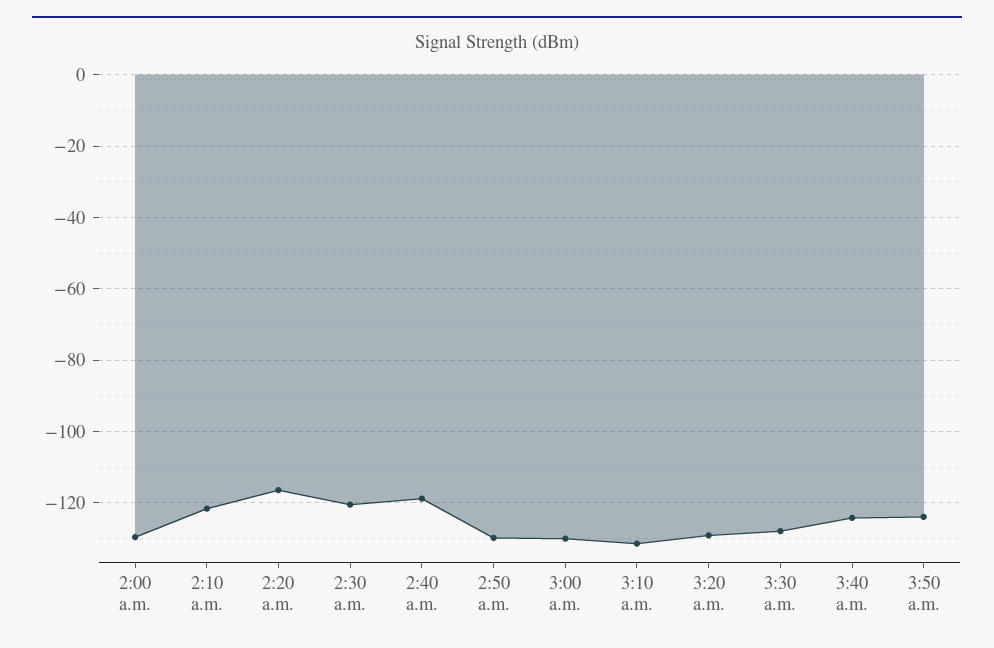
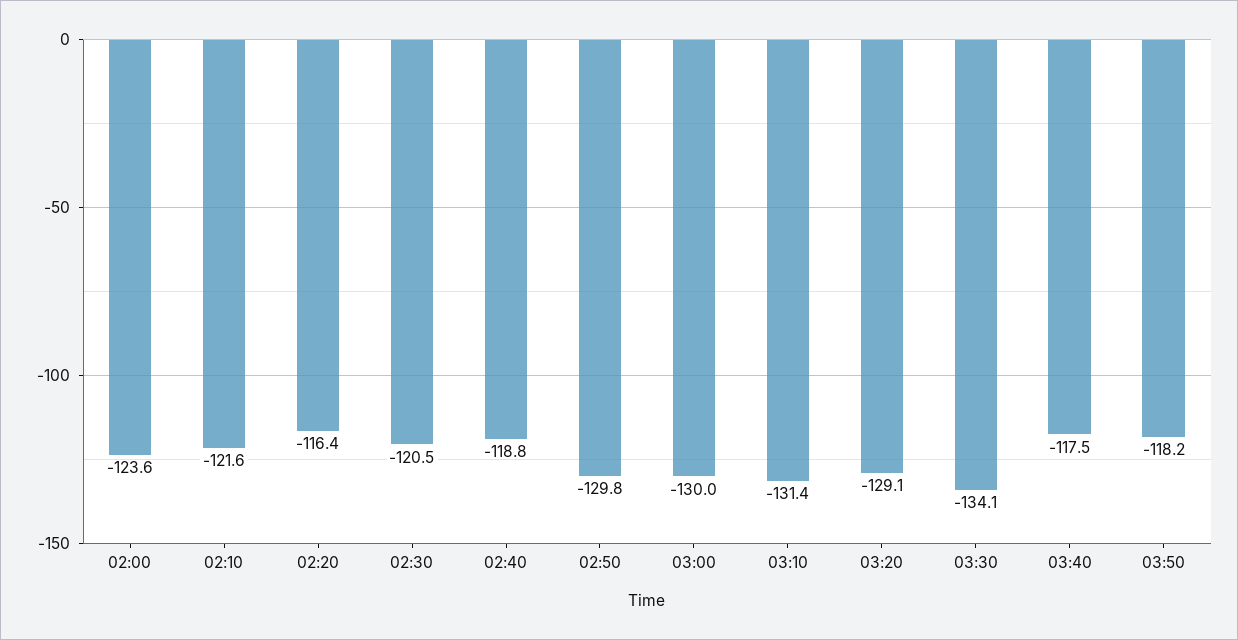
  {
-   "2:00 a.m.": -130,
+   "2:00 a.m.": -123.6,
    "2:10 a.m.": -121.6,
    "2:20 a.m.": -116.4,
    "2:30 a.m.": -120.5,
    "2:40 a.m.": -118.8,
    "2:50 a.m.": -129.8,
    "3:00 a.m.": -130,
    "3:10 a.m.": -131.4,
    "3:20 a.m.": -129.1,
-   "3:30 a.m.": -128,
+   "3:30 a.m.": -134.1,
-   "3:40 a.m.": -124,
+   "3:40 a.m.": -117.5,
-   "3:50 a.m.": -124
+   "3:50 a.m.": -118.2
  }

